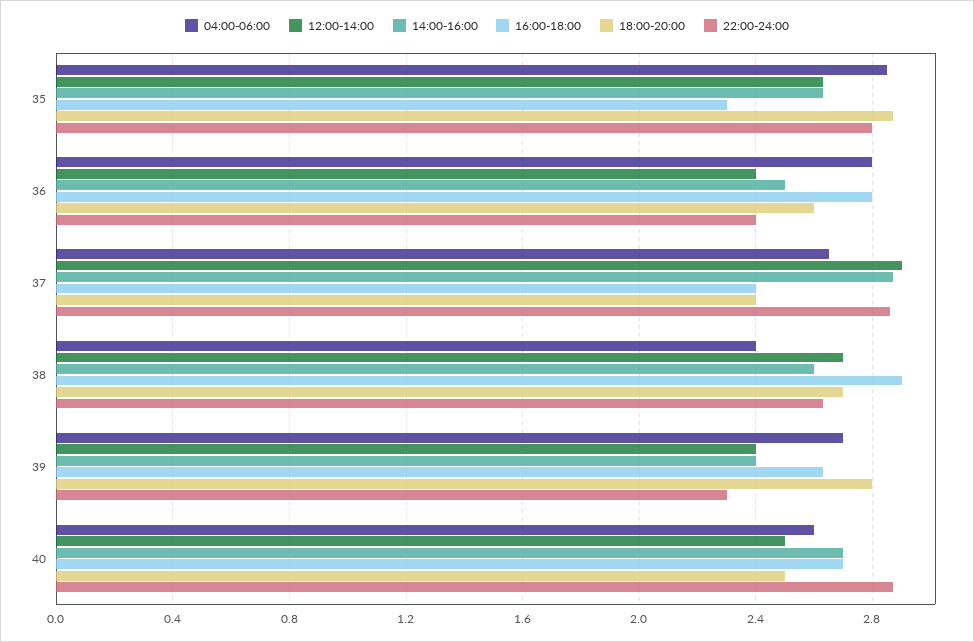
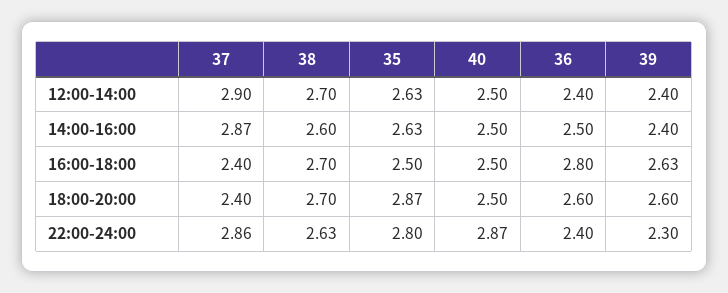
  {
-   "04:00-06:00": {
-     "35": 2.85,
-     "36": 2.8,
-     "37": 2.65,
-     "38": 2.4,
-     "39": 2.7,
-     "40": 2.6
-   },
    "12:00-14:00": {
      "35": 2.63,
      "36": 2.4,
      "37": 2.9,
      "38": 2.7,
      "39": 2.4,
      "40": 2.5
    },
    "14:00-16:00": {
      "35": 2.63,
      "36": 2.5,
      "37": 2.87,
      "38": 2.6,
      "39": 2.4,
-     "40": 2.7
+     "40": 2.5
    },
    "16:00-18:00": {
-     "35": 2.3,
+     "35": 2.5,
      "36": 2.8,
      "37": 2.4,
-     "38": 2.9,
+     "38": 2.7,
      "39": 2.63,
-     "40": 2.7
+     "40": 2.5
    },
    "18:00-20:00": {
      "35": 2.87,
      "36": 2.6,
      "37": 2.4,
      "38": 2.7,
-     "39": 2.8,
+     "39": 2.6,
      "40": 2.5
    },
    "22:00-24:00": {
      "35": 2.8,
      "36": 2.4,
      "37": 2.86,
      "38": 2.63,
      "39": 2.3,
      "40": 2.87
    }
  }

